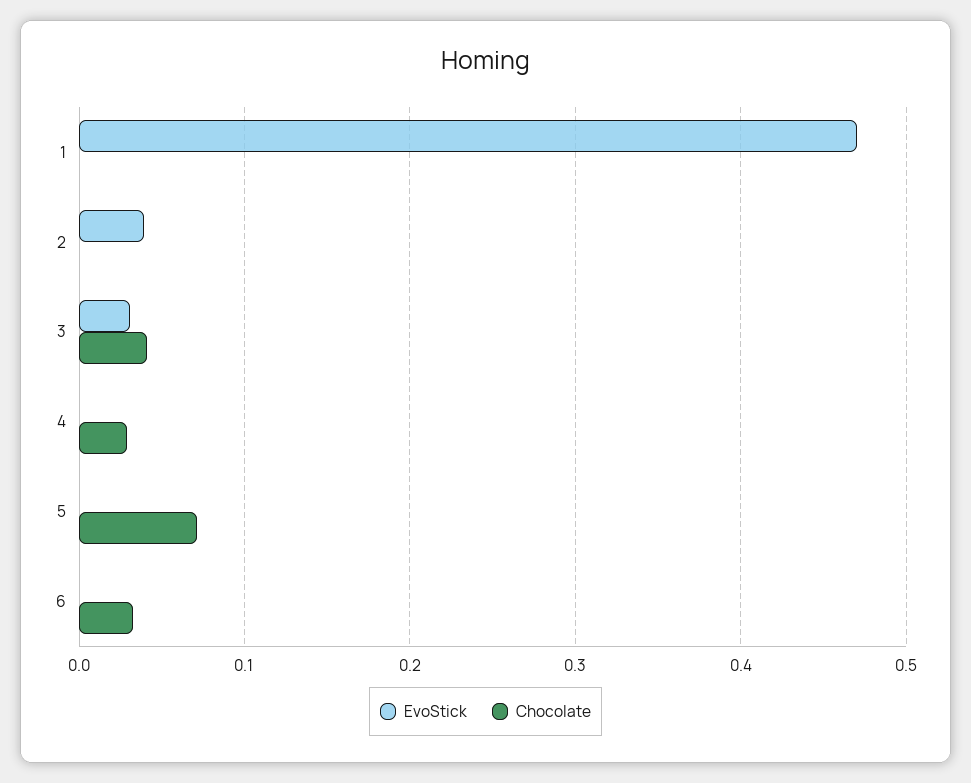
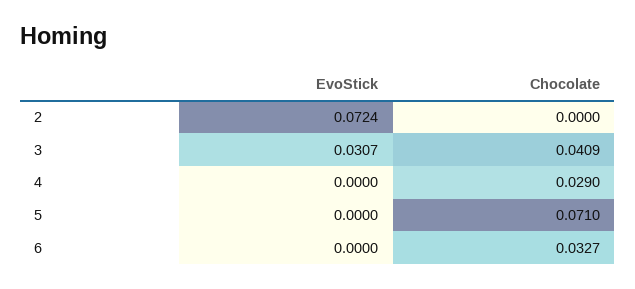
  {
    "EvoStick": {
-     "1": 0.47,
-     "2": 0.04,
+     "2": 0.0724,
      "3": 0.0307,
      "4": 0,
      "5": 0,
      "6": 0
    },
    "Chocolate": {
-     "1": 0,
      "2": 0,
      "3": 0.0409,
      "4": 0.029,
      "5": 0.071,
      "6": 0.0327
    }
  }

